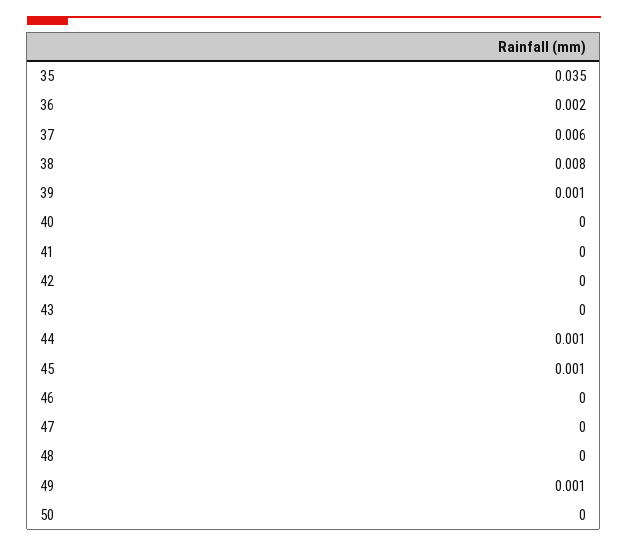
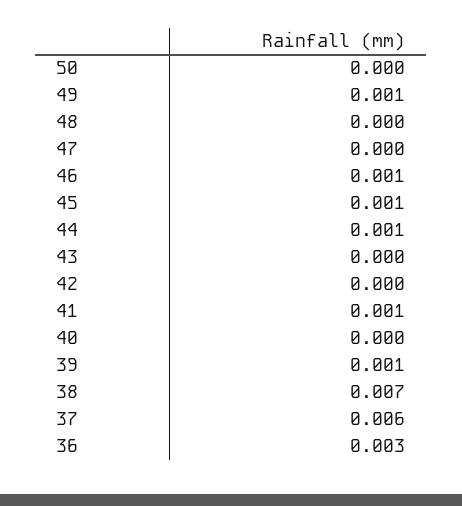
  {
-   "35": 0.035,
-   "36": 0.002,
+   "36": 0.003,
    "37": 0.006,
-   "38": 0.008,
+   "38": 0.007,
    "39": 0.001,
    "40": 0,
-   "41": 0,
+   "41": 0.001,
    "42": 0,
    "43": 0,
    "44": 0.001,
    "45": 0.001,
-   "46": 0,
+   "46": 0.001,
    "47": 0,
    "48": 0,
    "49": 0.001,
    "50": 0
  }

